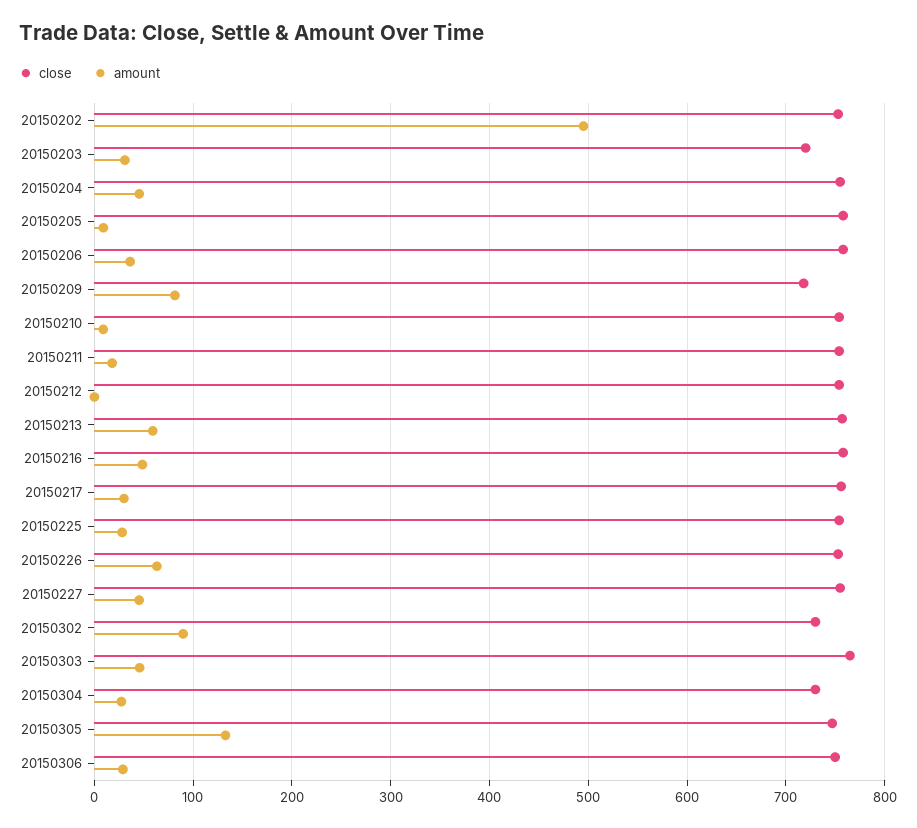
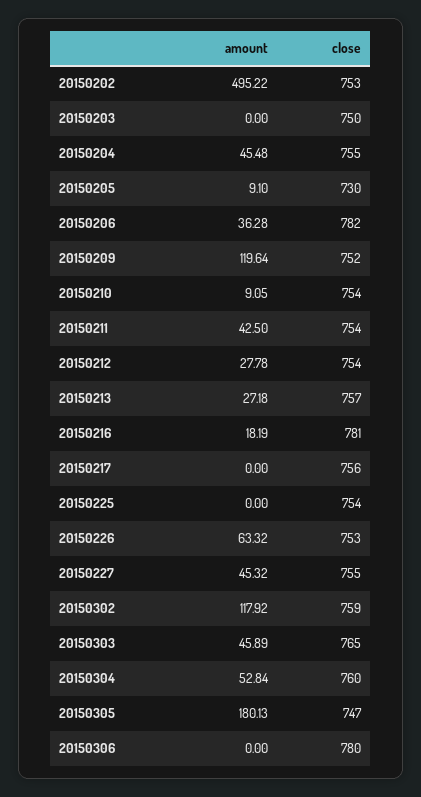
  {
    "close": {
      "20150202": 753,
-     "20150203": 720,
+     "20150203": 750,
      "20150204": 755,
-     "20150205": 760,
+     "20150205": 730,
-     "20150206": 760,
+     "20150206": 782,
-     "20150209": 720,
+     "20150209": 752,
      "20150210": 754,
      "20150211": 754,
      "20150212": 754,
      "20150213": 757,
-     "20150216": 760,
+     "20150216": 781,
      "20150217": 756,
      "20150225": 754,
      "20150226": 753,
      "20150227": 755,
-     "20150302": 730,
+     "20150302": 759,
      "20150303": 765,
-     "20150304": 730,
+     "20150304": 760,
      "20150305": 747,
-     "20150306": 750
+     "20150306": 780
    },
    "amount": {
      "20150202": 495.22,
-     "20150203": 30,
+     "20150203": 0,
      "20150204": 45.48,
      "20150205": 9.1,
      "20150206": 36.28,
-     "20150209": 80,
+     "20150209": 119.64,
      "20150210": 9.05,
-     "20150211": 20,
+     "20150211": 42.5,
-     "20150212": 0,
+     "20150212": 27.78,
-     "20150213": 60,
+     "20150213": 27.18,
-     "20150216": 50,
+     "20150216": 18.19,
-     "20150217": 30,
+     "20150217": 0,
-     "20150225": 30,
+     "20150225": 0,
      "20150226": 63.32,
      "20150227": 45.32,
-     "20150302": 90,
+     "20150302": 117.92,
      "20150303": 45.89,
-     "20150304": 30,
+     "20150304": 52.84,
-     "20150305": 130,
+     "20150305": 180.13,
-     "20150306": 30
+     "20150306": 0
    }
  }

